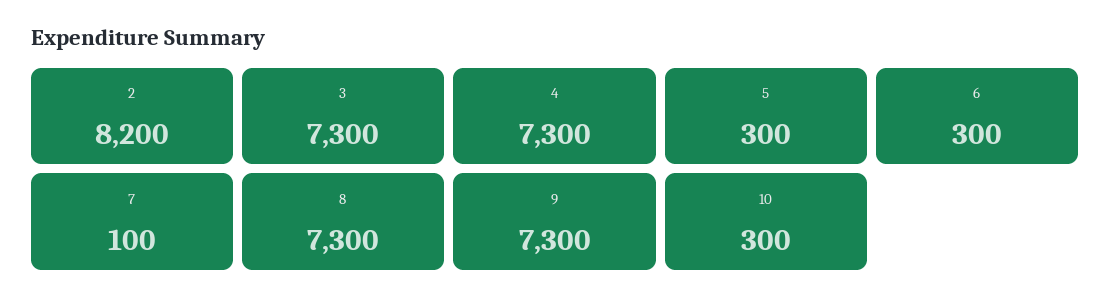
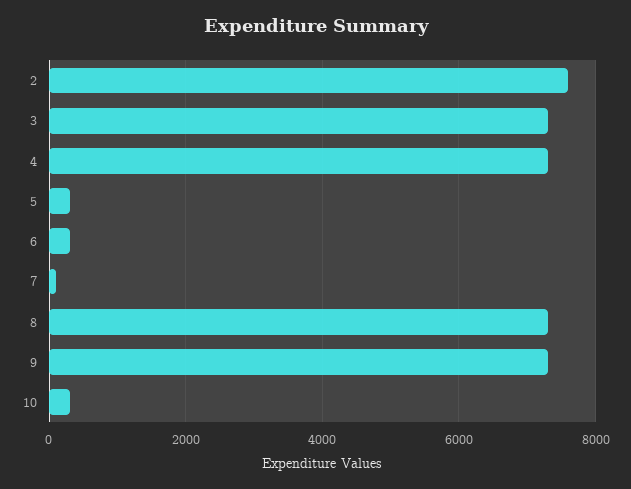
  {
-   "2": 8200,
+   "2": 7600,
    "3": 7300,
    "4": 7300,
    "5": 300,
    "6": 300,
    "7": 100,
    "8": 7300,
    "9": 7300,
    "10": 300
  }

